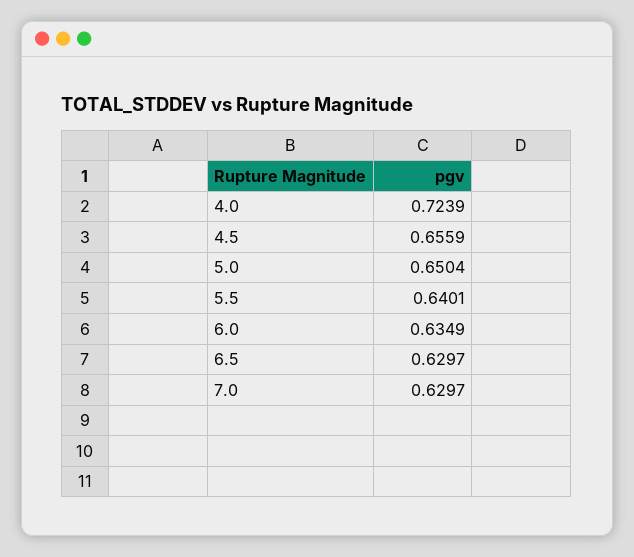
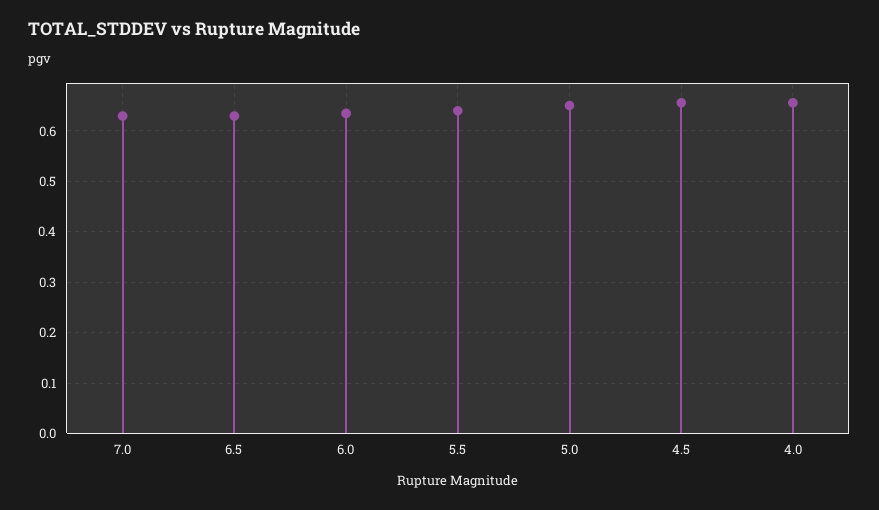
  {
-   "4.0": 0.7239,
+   "4.0": 0.66,
    "4.5": 0.6559,
    "5.0": 0.6504,
    "5.5": 0.6401,
    "6.0": 0.6349,
    "6.5": 0.6297,
    "7.0": 0.6297
  }

